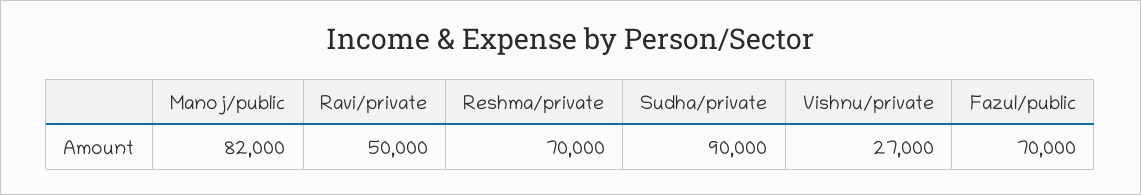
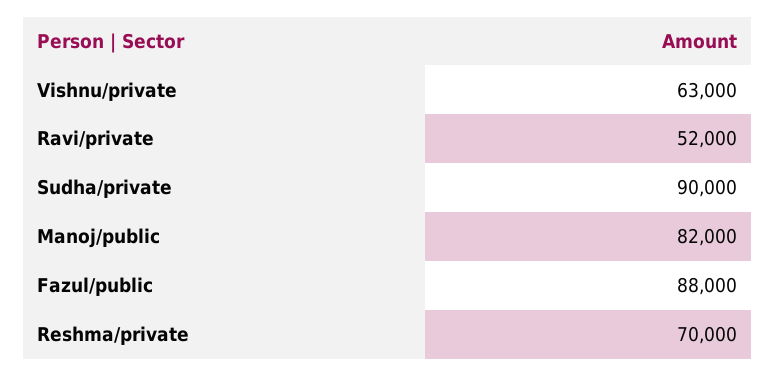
  {
    "Manoj/public": 82000,
-   "Ravi/private": 50000,
+   "Ravi/private": 52000,
    "Reshma/private": 70000,
    "Sudha/private": 90000,
-   "Vishnu/private": 27000,
+   "Vishnu/private": 63000,
-   "Fazul/public": 70000
+   "Fazul/public": 88000
  }

